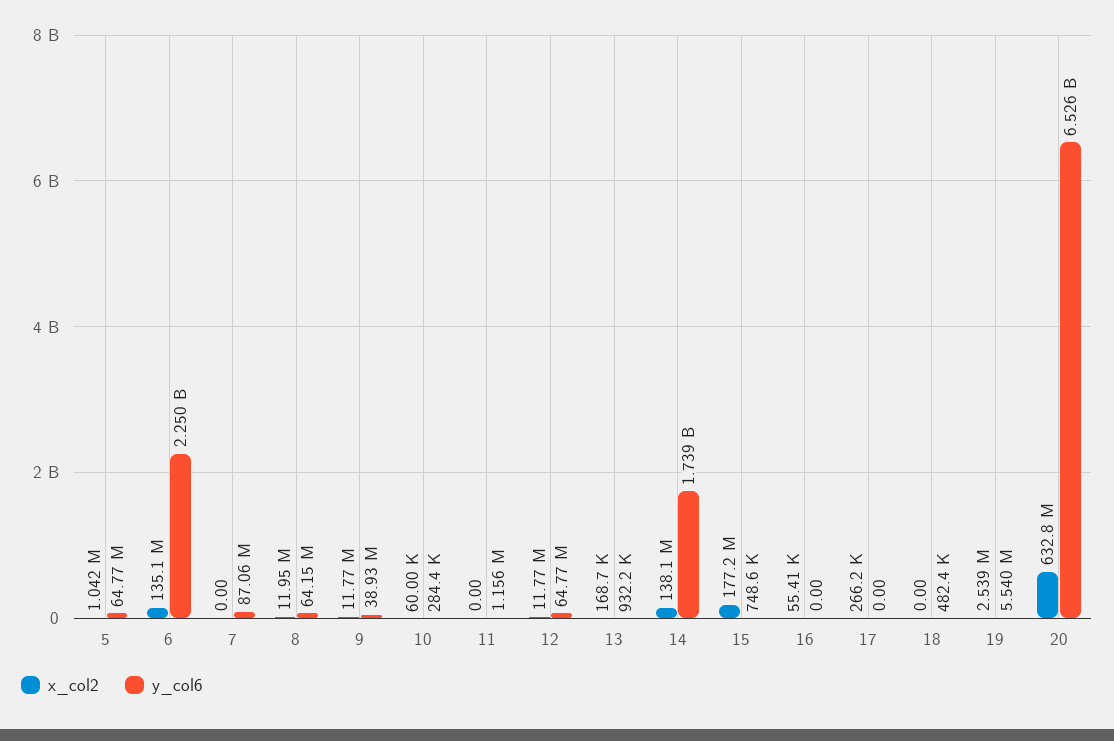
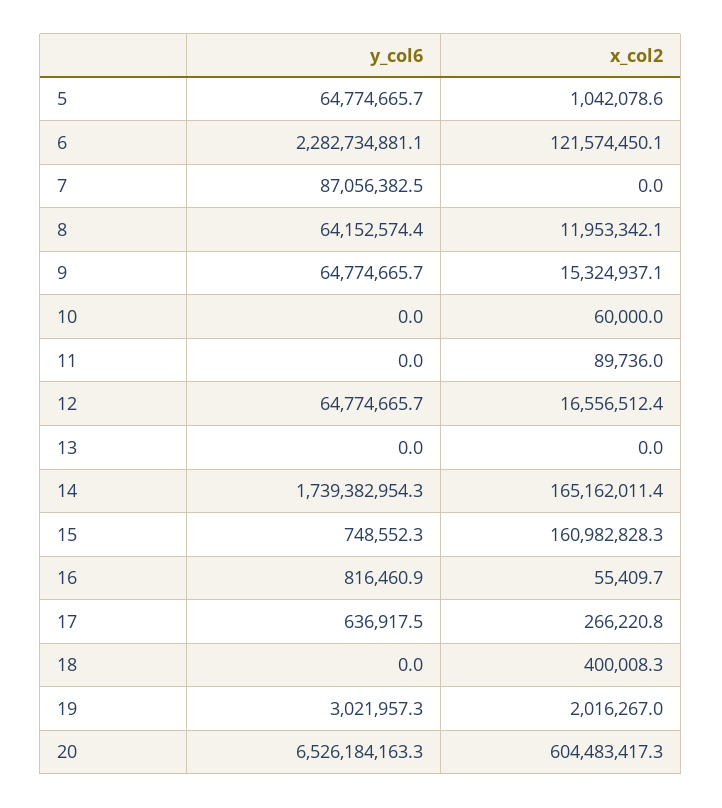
  {
    "x_col2": {
      "5": 1042078.6,
-     "6": 135100000,
+     "6": 121574450.1,
      "7": 0,
      "8": 11953342.1,
-     "9": 11770000,
+     "9": 15324937.1,
      "10": 60000,
-     "11": 0,
+     "11": 89736,
-     "12": 11770000,
+     "12": 16556512.4,
-     "13": 168700,
+     "13": 0,
-     "14": 138100000,
+     "14": 165162011.4,
-     "15": 177200000,
+     "15": 160982828.3,
      "16": 55409.7,
      "17": 266220.8,
-     "18": 0,
+     "18": 400008.3,
-     "19": 2539000,
+     "19": 2016267,
-     "20": 632800000
+     "20": 604483417.3
    },
    "y_col6": {
      "5": 64774665.7,
-     "6": 2250000000,
+     "6": 2282734881.1,
      "7": 87056382.5,
      "8": 64152574.4,
-     "9": 38930000,
+     "9": 64774665.7,
-     "10": 284400,
+     "10": 0,
-     "11": 1156000,
+     "11": 0,
      "12": 64774665.7,
-     "13": 932200,
+     "13": 0,
      "14": 1739382954.3,
      "15": 748552.3,
-     "16": 0,
+     "16": 816460.9,
-     "17": 0,
+     "17": 636917.5,
-     "18": 482400,
+     "18": 0,
-     "19": 5540000,
+     "19": 3021957.3,
      "20": 6526184163.3
    }
  }

